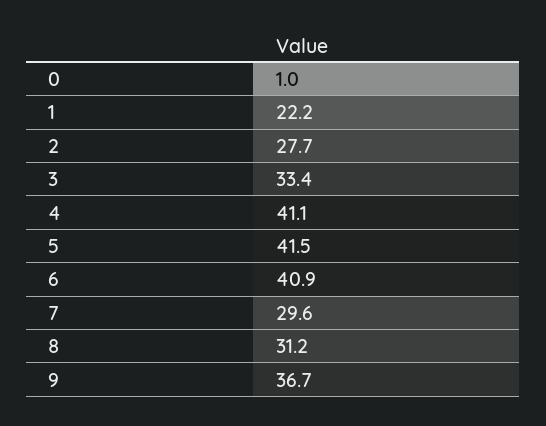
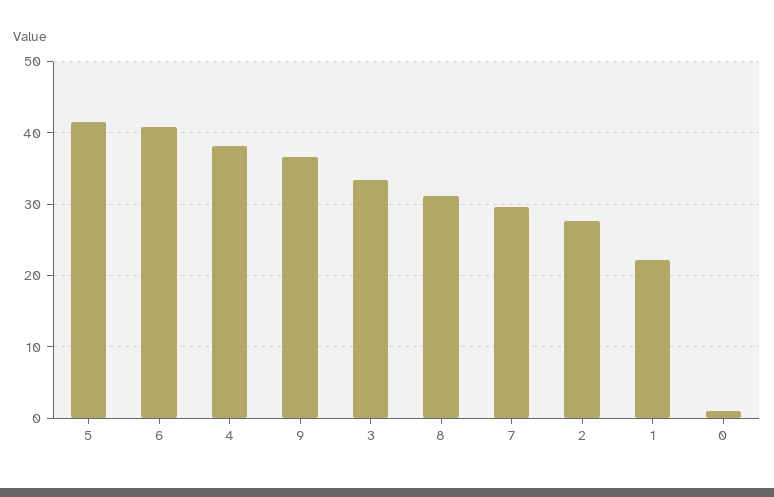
  {
    "0": 1,
    "1": 22.2,
    "2": 27.7,
    "3": 33.4,
-   "4": 41.1,
+   "4": 38,
    "5": 41.5,
    "6": 40.9,
    "7": 29.6,
    "8": 31.2,
    "9": 36.7
  }

